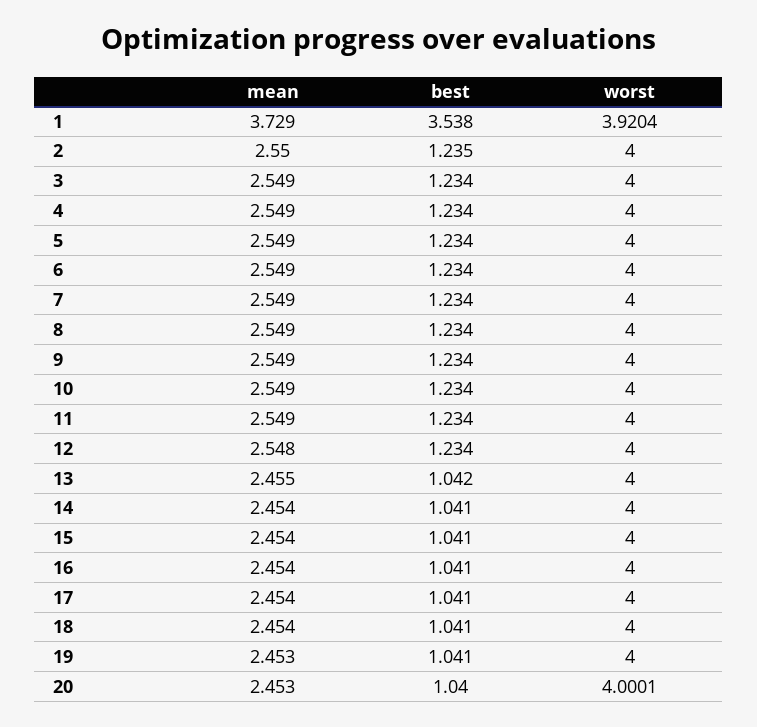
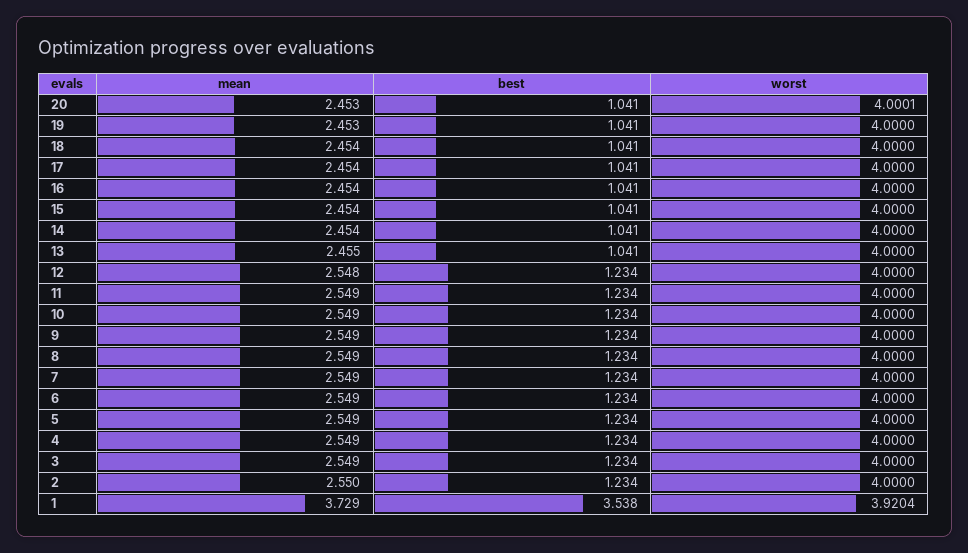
  {
    "mean": {
      "1": 3.729,
      "2": 2.55,
      "3": 2.549,
      "4": 2.549,
      "5": 2.549,
      "6": 2.549,
      "7": 2.549,
      "8": 2.549,
      "9": 2.549,
      "10": 2.549,
      "11": 2.549,
      "12": 2.548,
      "13": 2.455,
      "14": 2.454,
      "15": 2.454,
      "16": 2.454,
      "17": 2.454,
      "18": 2.454,
      "19": 2.453,
      "20": 2.453
    },
    "best": {
      "1": 3.538,
-     "2": 1.235,
+     "2": 1.234,
      "3": 1.234,
      "4": 1.234,
      "5": 1.234,
      "6": 1.234,
      "7": 1.234,
      "8": 1.234,
      "9": 1.234,
      "10": 1.234,
      "11": 1.234,
      "12": 1.234,
-     "13": 1.042,
+     "13": 1.041,
      "14": 1.041,
      "15": 1.041,
      "16": 1.041,
      "17": 1.041,
      "18": 1.041,
      "19": 1.041,
-     "20": 1.04
+     "20": 1.041
    },
    "worst": {
      "1": 3.9204,
      "2": 4,
      "3": 4,
      "4": 4,
      "5": 4,
      "6": 4,
      "7": 4,
      "8": 4,
      "9": 4,
      "10": 4,
      "11": 4,
      "12": 4,
      "13": 4,
      "14": 4,
      "15": 4,
      "16": 4,
      "17": 4,
      "18": 4,
      "19": 4,
      "20": 4.0001
    }
  }

